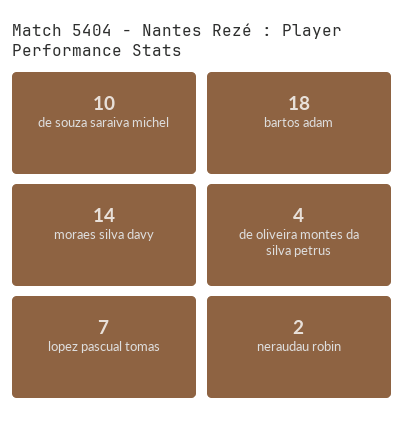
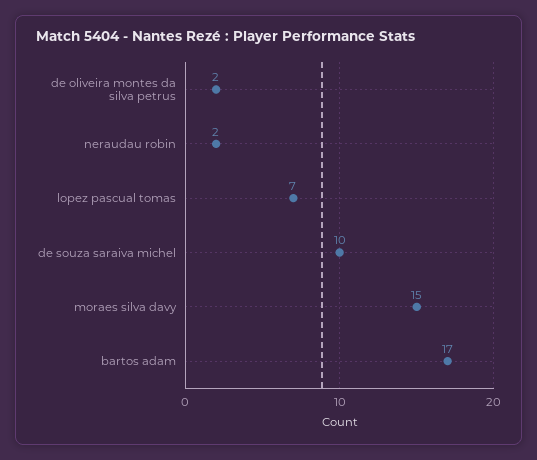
  {
    "de souza saraiva michel": 10,
-   "bartos adam": 18,
+   "bartos adam": 17,
-   "moraes silva davy": 14,
+   "moraes silva davy": 15,
-   "de oliveira montes da silva petrus": 4,
+   "de oliveira montes da silva petrus": 2,
    "lopez pascual tomas": 7,
    "neraudau robin": 2
  }

